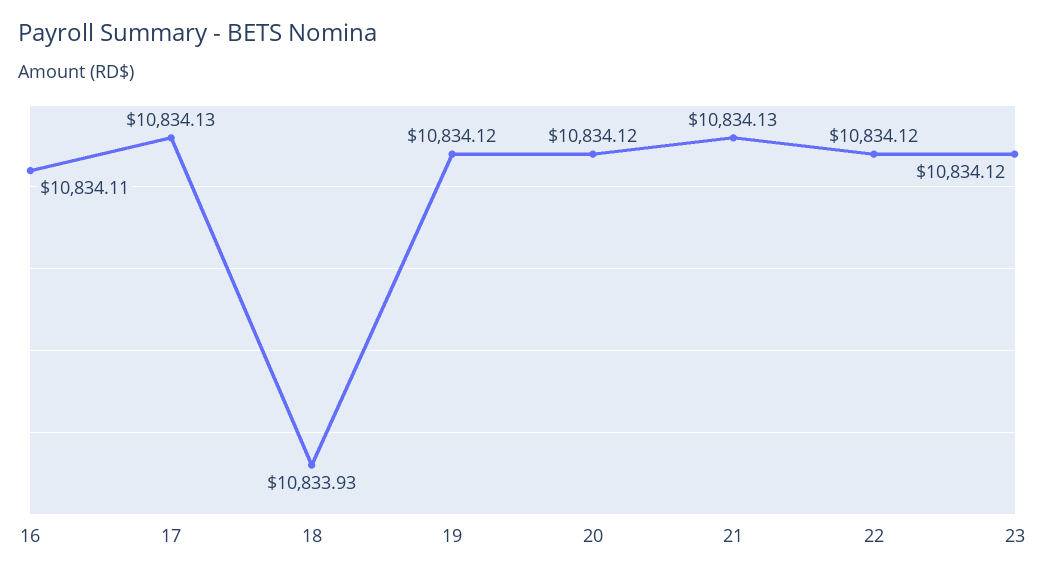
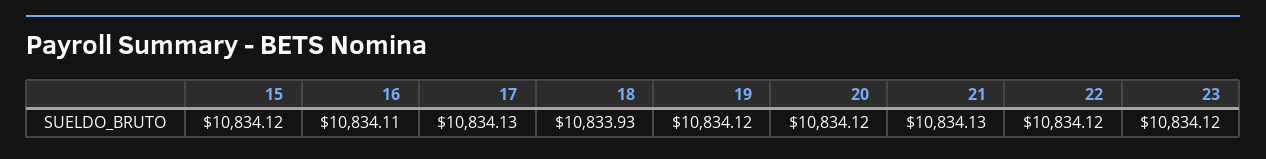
  {
    "16": 10834.11,
    "17": 10834.13,
    "18": 10833.93,
    "19": 10834.12,
    "20": 10834.12,
    "21": 10834.13,
    "22": 10834.12,
-   "23": 10834.12
+   "23": 10834.12,
+   "15": 10834.12
  }

